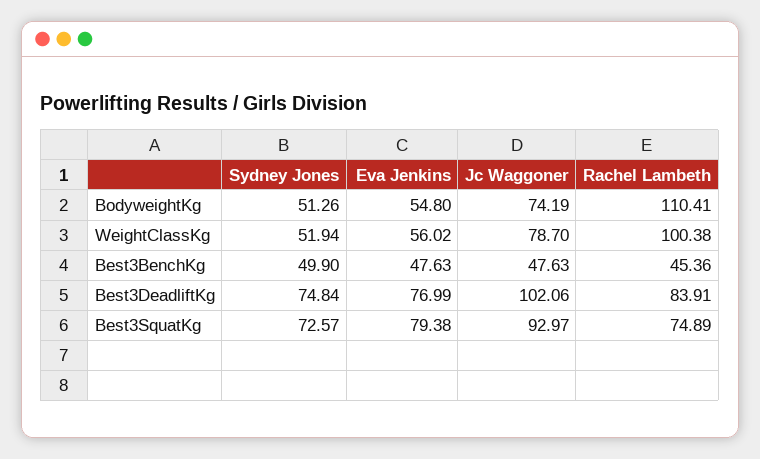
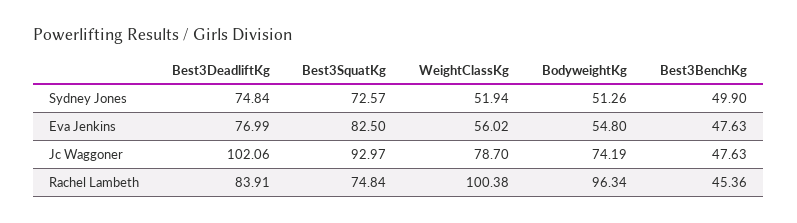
  {
    "Sydney Jones": {
      "BodyweightKg": 51.26,
      "WeightClassKg": 51.94,
      "Best3BenchKg": 49.9,
      "Best3DeadliftKg": 74.84,
      "Best3SquatKg": 72.57
    },
    "Eva Jenkins": {
      "BodyweightKg": 54.8,
      "WeightClassKg": 56.02,
      "Best3BenchKg": 47.63,
      "Best3DeadliftKg": 76.99,
-     "Best3SquatKg": 79.38
+     "Best3SquatKg": 82.5
    },
    "Jc Waggoner": {
      "BodyweightKg": 74.19,
      "WeightClassKg": 78.7,
      "Best3BenchKg": 47.63,
      "Best3DeadliftKg": 102.06,
      "Best3SquatKg": 92.97
    },
    "Rachel Lambeth": {
-     "BodyweightKg": 110.41,
+     "BodyweightKg": 96.34,
      "WeightClassKg": 100.38,
      "Best3BenchKg": 45.36,
      "Best3DeadliftKg": 83.91,
-     "Best3SquatKg": 74.89
+     "Best3SquatKg": 74.84
    }
  }

